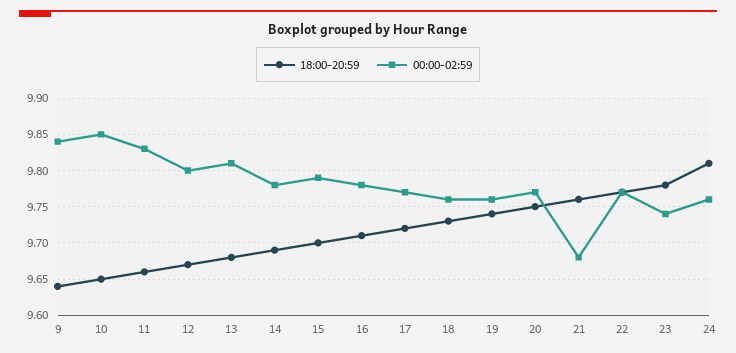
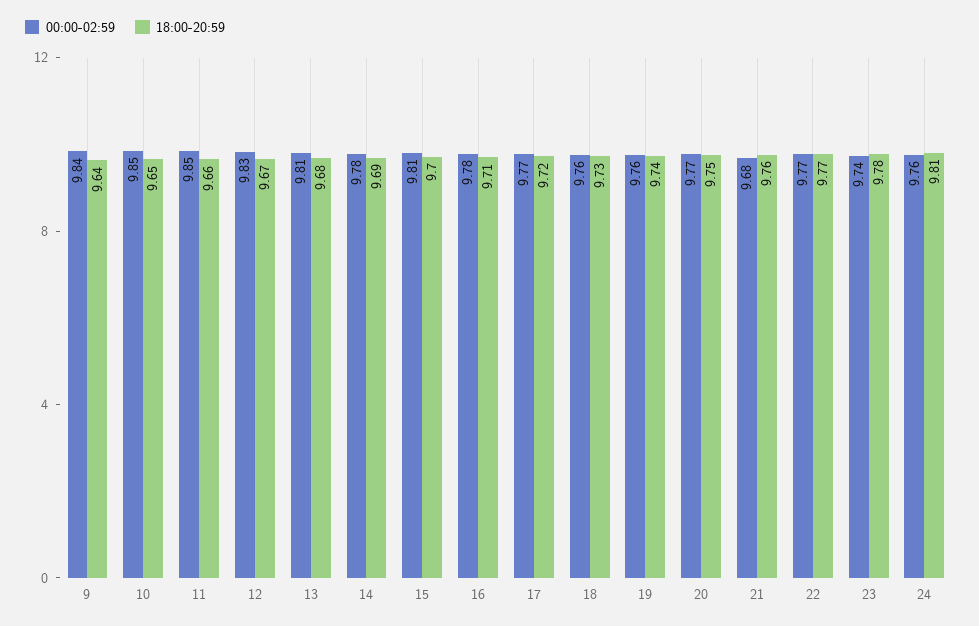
  {
    "18:00-20:59": {
      "9": 9.64,
      "10": 9.65,
      "11": 9.66,
      "12": 9.67,
      "13": 9.68,
      "14": 9.69,
      "15": 9.7,
      "16": 9.71,
      "17": 9.72,
      "18": 9.73,
      "19": 9.74,
      "20": 9.75,
      "21": 9.76,
      "22": 9.77,
      "23": 9.78,
      "24": 9.81
    },
    "00:00-02:59": {
      "9": 9.84,
      "10": 9.85,
-     "11": 9.83,
+     "11": 9.85,
-     "12": 9.8,
+     "12": 9.83,
      "13": 9.81,
      "14": 9.78,
-     "15": 9.79,
+     "15": 9.81,
      "16": 9.78,
      "17": 9.77,
      "18": 9.76,
      "19": 9.76,
      "20": 9.77,
      "21": 9.68,
      "22": 9.77,
      "23": 9.74,
      "24": 9.76
    }
  }

